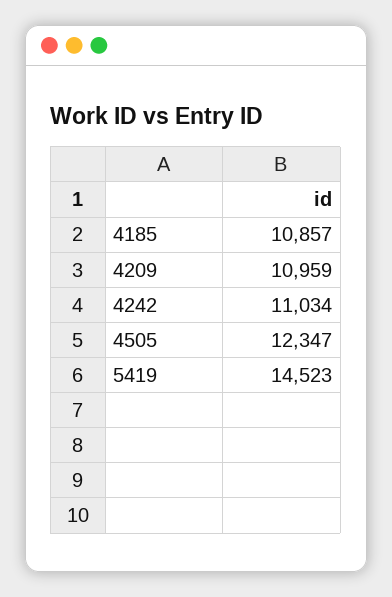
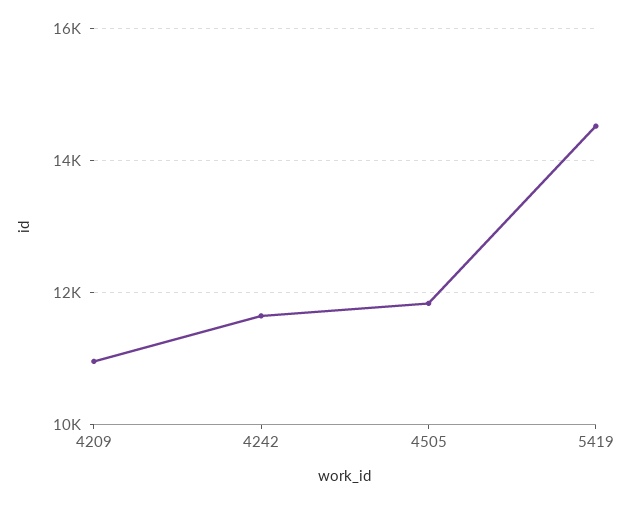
  {
-   "4185": 10857,
    "4209": 10959,
-   "4242": 11034,
+   "4242": 11600,
-   "4505": 12347,
+   "4505": 11800,
    "5419": 14523
  }

